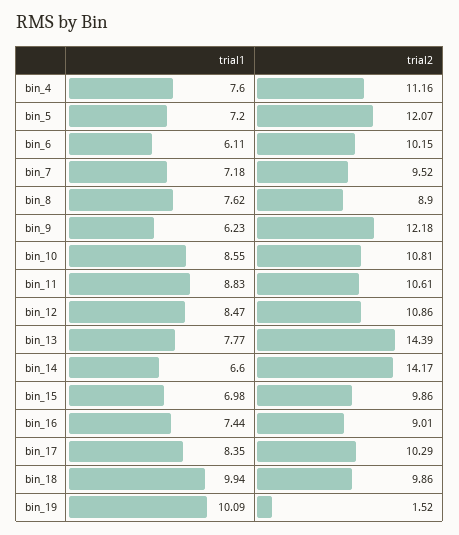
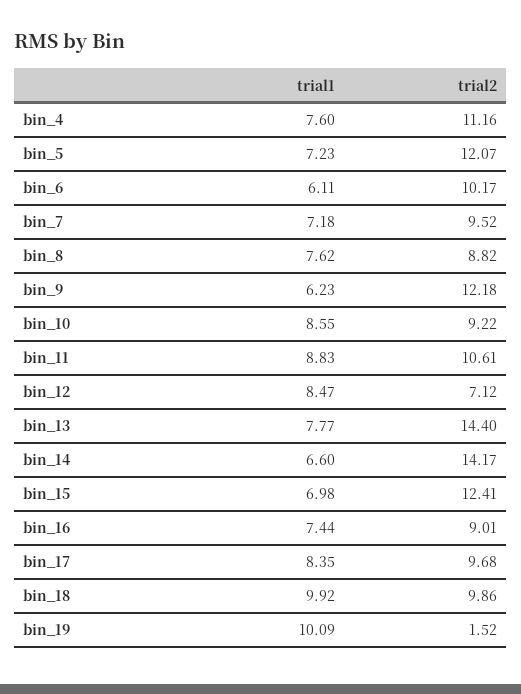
  {
    "trial1": {
      "bin_4": 7.6,
-     "bin_5": 7.2,
+     "bin_5": 7.23,
      "bin_6": 6.11,
      "bin_7": 7.18,
      "bin_8": 7.62,
      "bin_9": 6.23,
      "bin_10": 8.55,
      "bin_11": 8.83,
      "bin_12": 8.47,
      "bin_13": 7.77,
      "bin_14": 6.6,
      "bin_15": 6.98,
      "bin_16": 7.44,
      "bin_17": 8.35,
-     "bin_18": 9.94,
+     "bin_18": 9.92,
      "bin_19": 10.09
    },
    "trial2": {
      "bin_4": 11.16,
      "bin_5": 12.07,
-     "bin_6": 10.15,
+     "bin_6": 10.17,
      "bin_7": 9.52,
-     "bin_8": 8.9,
+     "bin_8": 8.82,
      "bin_9": 12.18,
-     "bin_10": 10.81,
+     "bin_10": 9.22,
      "bin_11": 10.61,
-     "bin_12": 10.86,
+     "bin_12": 7.12,
-     "bin_13": 14.39,
+     "bin_13": 14.4,
      "bin_14": 14.17,
-     "bin_15": 9.86,
+     "bin_15": 12.41,
      "bin_16": 9.01,
-     "bin_17": 10.29,
+     "bin_17": 9.68,
      "bin_18": 9.86,
      "bin_19": 1.52
    }
  }

